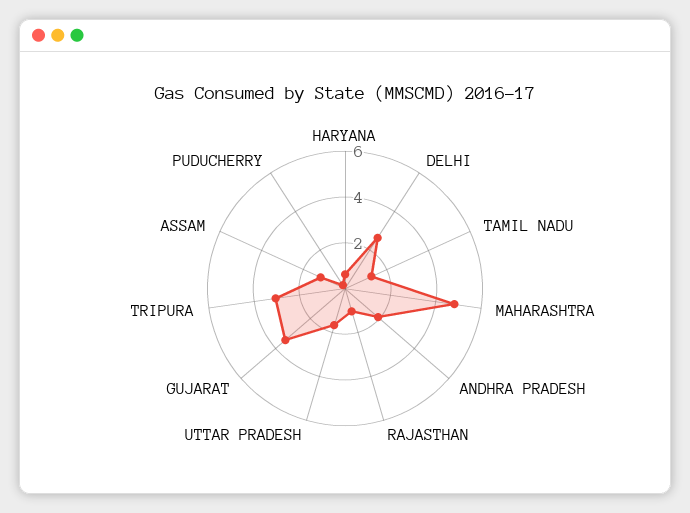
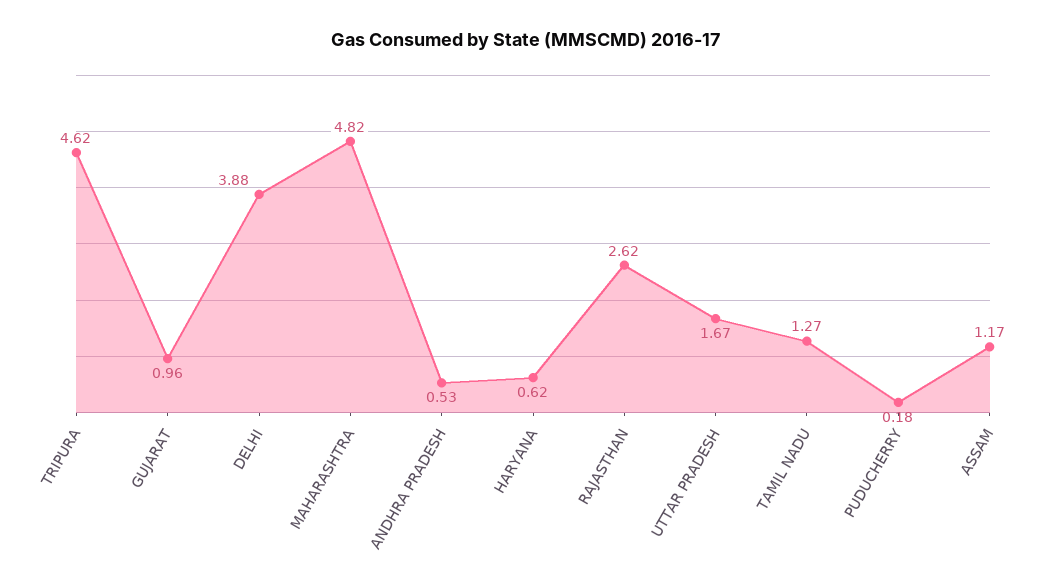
  {
    "HARYANA": 0.62,
-   "DELHI": 2.5,
+   "DELHI": 3.88,
    "TAMIL NADU": 1.27,
    "MAHARASHTRA": 4.82,
-   "ANDHRA PRADESH": 2,
+   "ANDHRA PRADESH": 0.53,
-   "RAJASTHAN": 1,
+   "RAJASTHAN": 2.62,
    "UTTAR PRADESH": 1.67,
-   "GUJARAT": 3.5,
+   "GUJARAT": 0.96,
-   "TRIPURA": 3,
+   "TRIPURA": 4.62,
    "ASSAM": 1.17,
    "PUDUCHERRY": 0.18
  }

